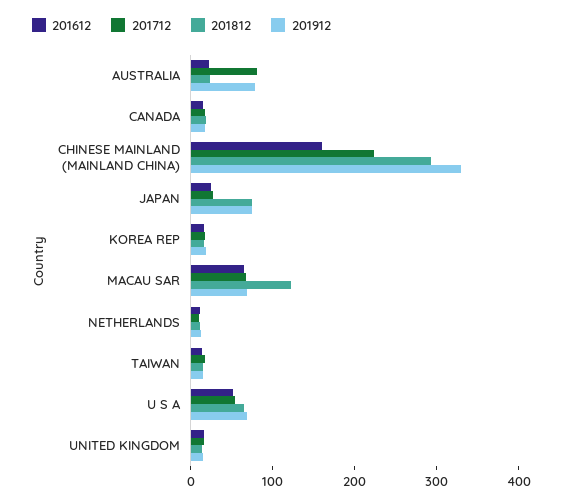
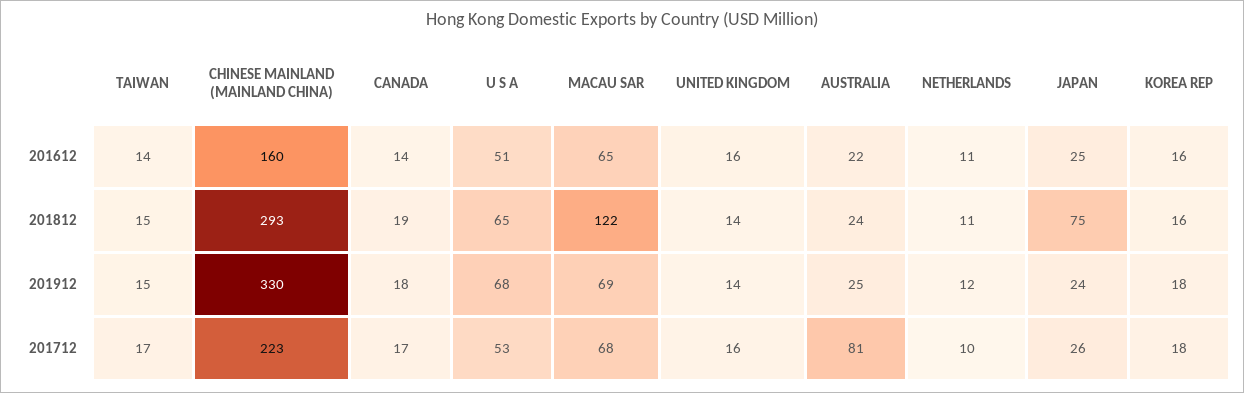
  {
    "201612": {
      "AUSTRALIA": 22,
      "CANADA": 14,
      "CHINESE MAINLAND (MAINLAND CHINA)": 160,
      "JAPAN": 25,
      "KOREA REP": 16,
      "MACAU SAR": 65,
      "NETHERLANDS": 11,
      "TAIWAN": 14,
      "U S A": 51,
      "UNITED KINGDOM": 16
    },
    "201712": {
      "AUSTRALIA": 81,
      "CANADA": 17,
      "CHINESE MAINLAND (MAINLAND CHINA)": 223,
      "JAPAN": 26,
      "KOREA REP": 18,
      "MACAU SAR": 68,
      "NETHERLANDS": 10,
      "TAIWAN": 17,
      "U S A": 53,
      "UNITED KINGDOM": 16
    },
    "201812": {
      "AUSTRALIA": 24,
      "CANADA": 19,
      "CHINESE MAINLAND (MAINLAND CHINA)": 293,
      "JAPAN": 75,
      "KOREA REP": 16,
      "MACAU SAR": 122,
      "NETHERLANDS": 11,
      "TAIWAN": 15,
      "U S A": 65,
      "UNITED KINGDOM": 14
    },
    "201912": {
-     "AUSTRALIA": 80,
+     "AUSTRALIA": 25,
      "CANADA": 18,
      "CHINESE MAINLAND (MAINLAND CHINA)": 330,
-     "JAPAN": 80,
+     "JAPAN": 24,
      "KOREA REP": 18,
      "MACAU SAR": 69,
      "NETHERLANDS": 12,
      "TAIWAN": 15,
      "U S A": 68,
      "UNITED KINGDOM": 14
    }
  }

